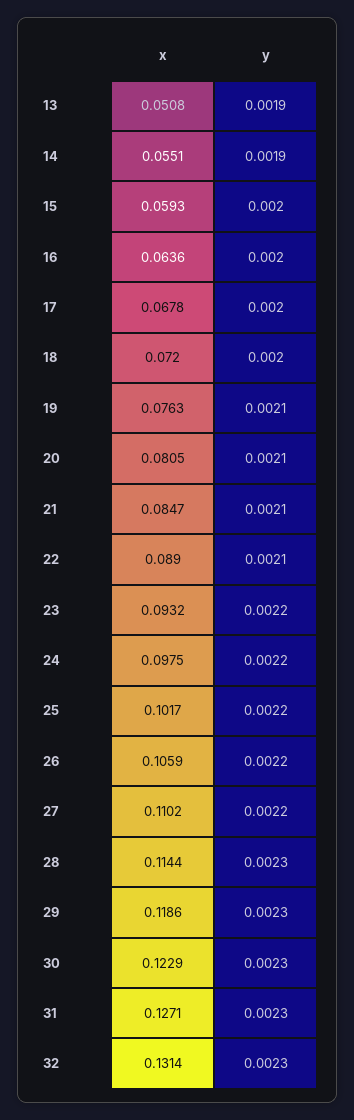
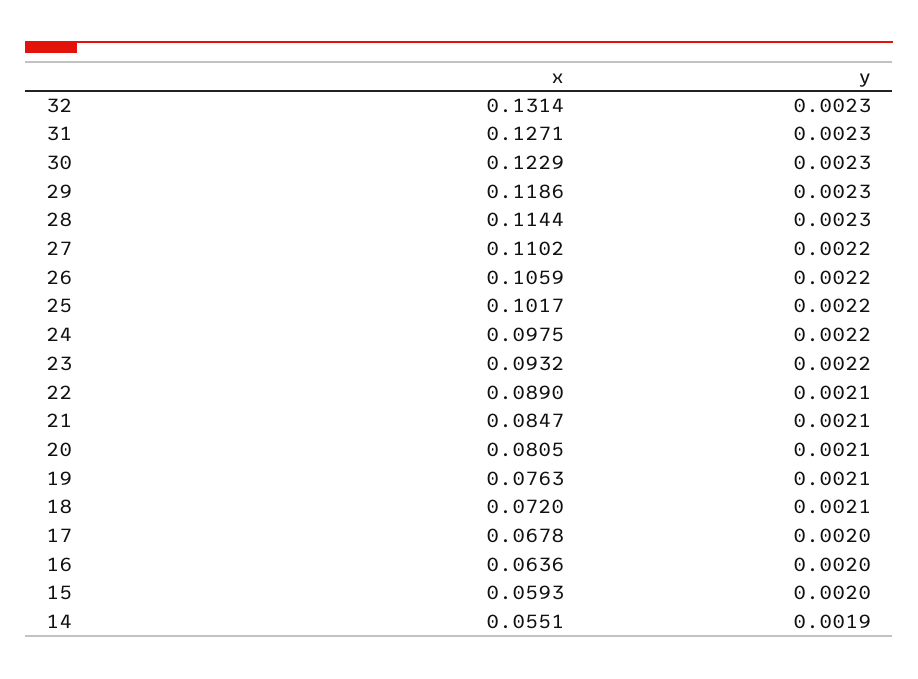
  {
    "x": {
-     "13": 0.0508,
      "14": 0.0551,
      "15": 0.0593,
      "16": 0.0636,
      "17": 0.0678,
      "18": 0.072,
      "19": 0.0763,
      "20": 0.0805,
      "21": 0.0847,
      "22": 0.089,
      "23": 0.0932,
      "24": 0.0975,
      "25": 0.1017,
      "26": 0.1059,
      "27": 0.1102,
      "28": 0.1144,
      "29": 0.1186,
      "30": 0.1229,
      "31": 0.1271,
      "32": 0.1314
    },
    "y": {
-     "13": 0.0019,
      "14": 0.0019,
      "15": 0.002,
      "16": 0.002,
      "17": 0.002,
-     "18": 0.002,
+     "18": 0.0021,
      "19": 0.0021,
      "20": 0.0021,
      "21": 0.0021,
      "22": 0.0021,
      "23": 0.0022,
      "24": 0.0022,
      "25": 0.0022,
      "26": 0.0022,
      "27": 0.0022,
      "28": 0.0023,
      "29": 0.0023,
      "30": 0.0023,
      "31": 0.0023,
      "32": 0.0023
    }
  }

